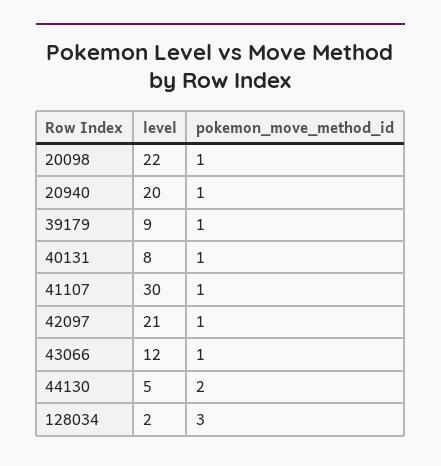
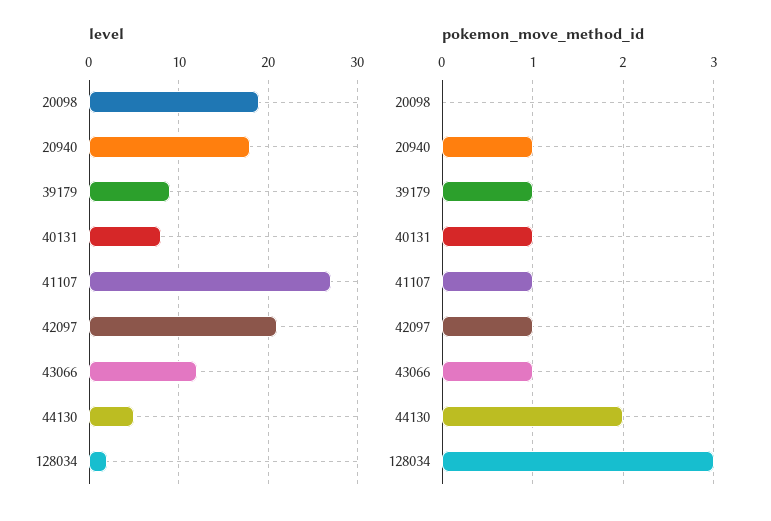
  {
    "level": {
-     "20098": 22,
+     "20098": 19,
-     "20940": 20,
+     "20940": 18,
      "39179": 9,
      "40131": 8,
-     "41107": 30,
+     "41107": 27,
      "42097": 21,
      "43066": 12,
      "44130": 5,
      "128034": 2
    },
    "pokemon_move_method_id": {
-     "20098": 1,
+     "20098": 0,
      "20940": 1,
      "39179": 1,
      "40131": 1,
      "41107": 1,
      "42097": 1,
      "43066": 1,
      "44130": 2,
      "128034": 3
    }
  }

